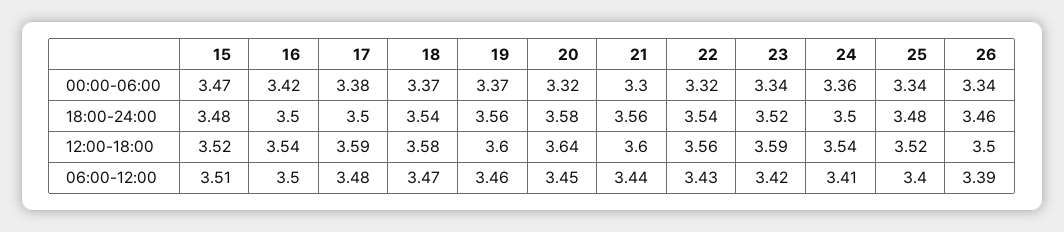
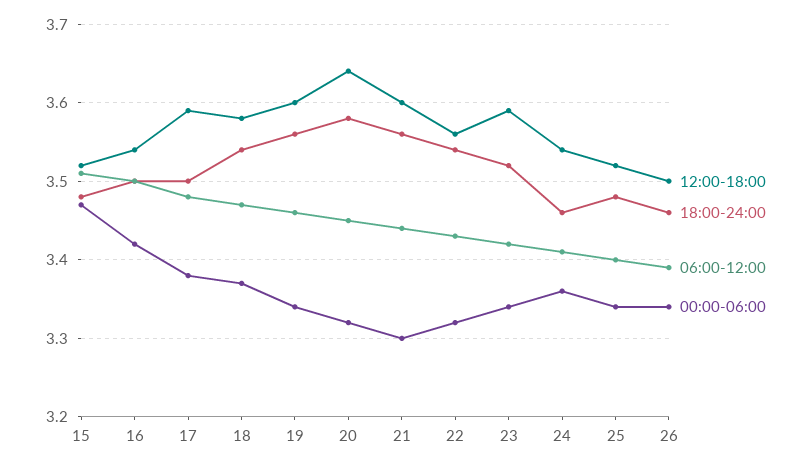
  {
    "00:00-06:00": {
      "15": 3.47,
      "16": 3.42,
      "17": 3.38,
      "18": 3.37,
-     "19": 3.37,
+     "19": 3.34,
      "20": 3.32,
      "21": 3.3,
      "22": 3.32,
      "23": 3.34,
      "24": 3.36,
      "25": 3.34,
      "26": 3.34
    },
    "18:00-24:00": {
      "15": 3.48,
      "16": 3.5,
      "17": 3.5,
      "18": 3.54,
      "19": 3.56,
      "20": 3.58,
      "21": 3.56,
      "22": 3.54,
      "23": 3.52,
-     "24": 3.5,
+     "24": 3.46,
      "25": 3.48,
      "26": 3.46
    },
    "12:00-18:00": {
      "15": 3.52,
      "16": 3.54,
      "17": 3.59,
      "18": 3.58,
      "19": 3.6,
      "20": 3.64,
      "21": 3.6,
      "22": 3.56,
      "23": 3.59,
      "24": 3.54,
      "25": 3.52,
      "26": 3.5
    },
    "06:00-12:00": {
      "15": 3.51,
      "16": 3.5,
      "17": 3.48,
      "18": 3.47,
      "19": 3.46,
      "20": 3.45,
      "21": 3.44,
      "22": 3.43,
      "23": 3.42,
      "24": 3.41,
      "25": 3.4,
      "26": 3.39
    }
  }

